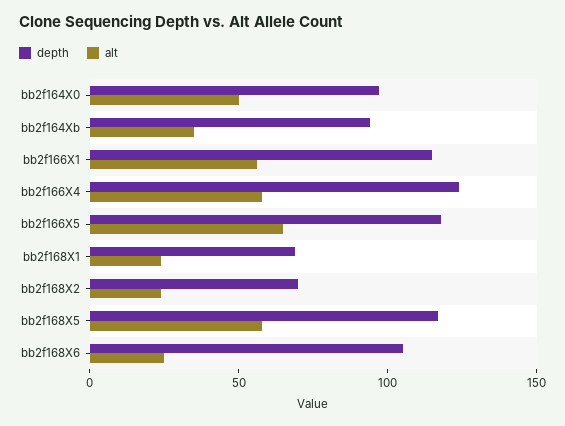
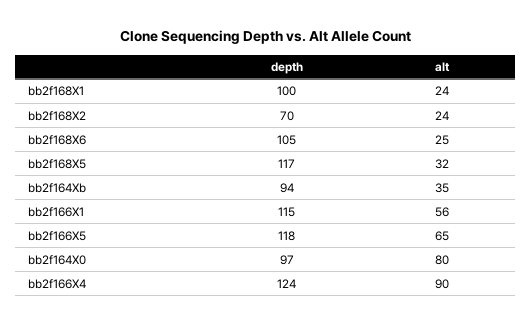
  {
    "depth": {
      "bb2f164X0": 97,
      "bb2f164Xb": 94,
      "bb2f166X1": 115,
      "bb2f166X4": 124,
      "bb2f166X5": 118,
-     "bb2f168X1": 70,
+     "bb2f168X1": 100,
      "bb2f168X2": 70,
      "bb2f168X5": 117,
      "bb2f168X6": 105
    },
    "alt": {
-     "bb2f164X0": 50,
+     "bb2f164X0": 80,
      "bb2f164Xb": 35,
      "bb2f166X1": 56,
-     "bb2f166X4": 60,
+     "bb2f166X4": 90,
      "bb2f166X5": 65,
      "bb2f168X1": 24,
      "bb2f168X2": 24,
-     "bb2f168X5": 60,
+     "bb2f168X5": 32,
      "bb2f168X6": 25
    }
  }

